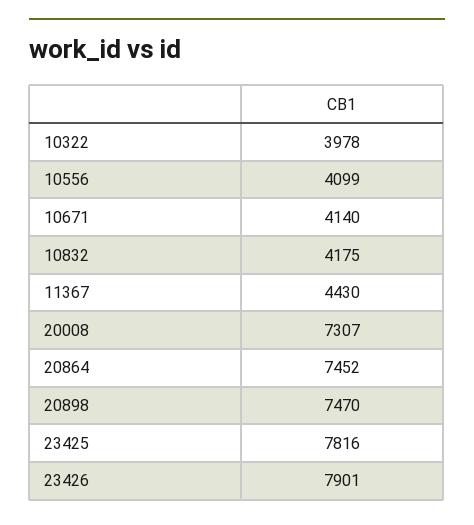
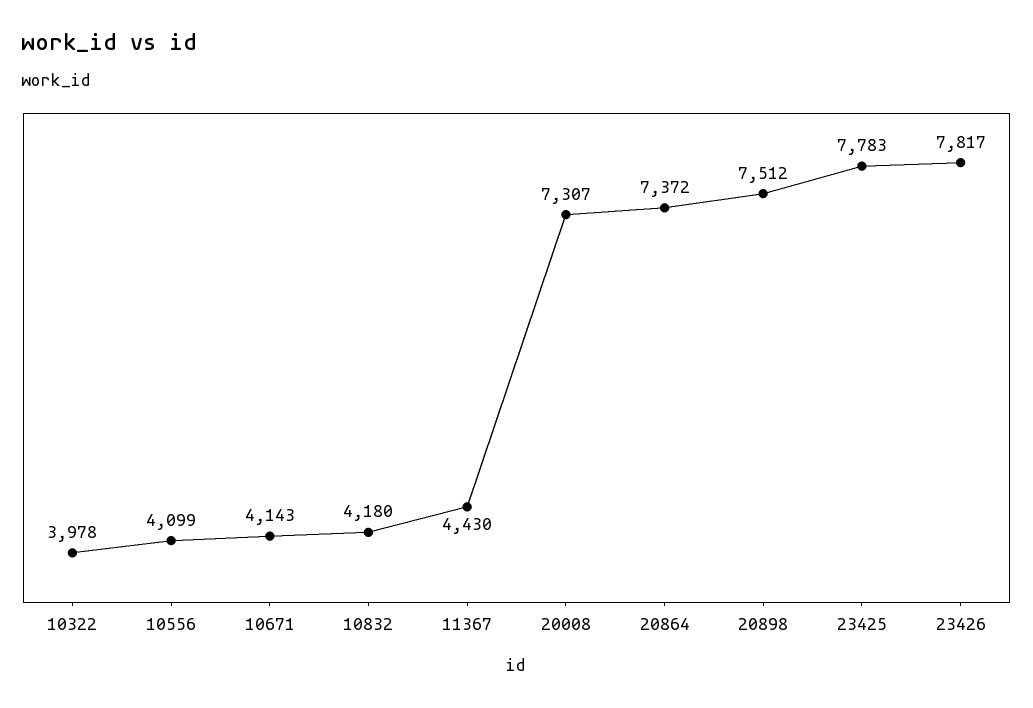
  {
    "10322": 3978,
    "10556": 4099,
-   "10671": 4140,
+   "10671": 4143,
-   "10832": 4175,
+   "10832": 4180,
    "11367": 4430,
    "20008": 7307,
-   "20864": 7452,
+   "20864": 7372,
-   "20898": 7470,
+   "20898": 7512,
-   "23425": 7816,
+   "23425": 7783,
-   "23426": 7901
+   "23426": 7817
  }

